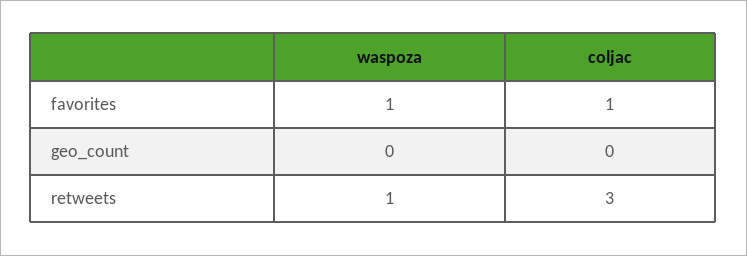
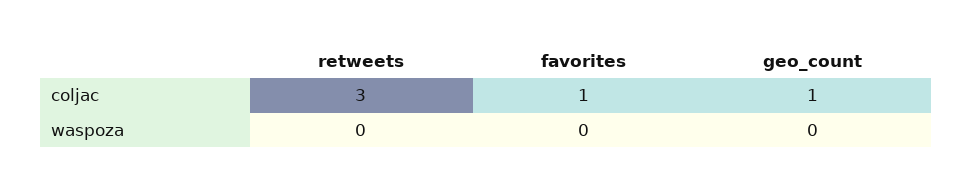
  {
    "waspoza": {
-     "favorites": 1,
+     "favorites": 0,
      "geo_count": 0,
-     "retweets": 1
+     "retweets": 0
    },
    "coljac": {
      "favorites": 1,
-     "geo_count": 0,
+     "geo_count": 1,
      "retweets": 3
    }
  }

